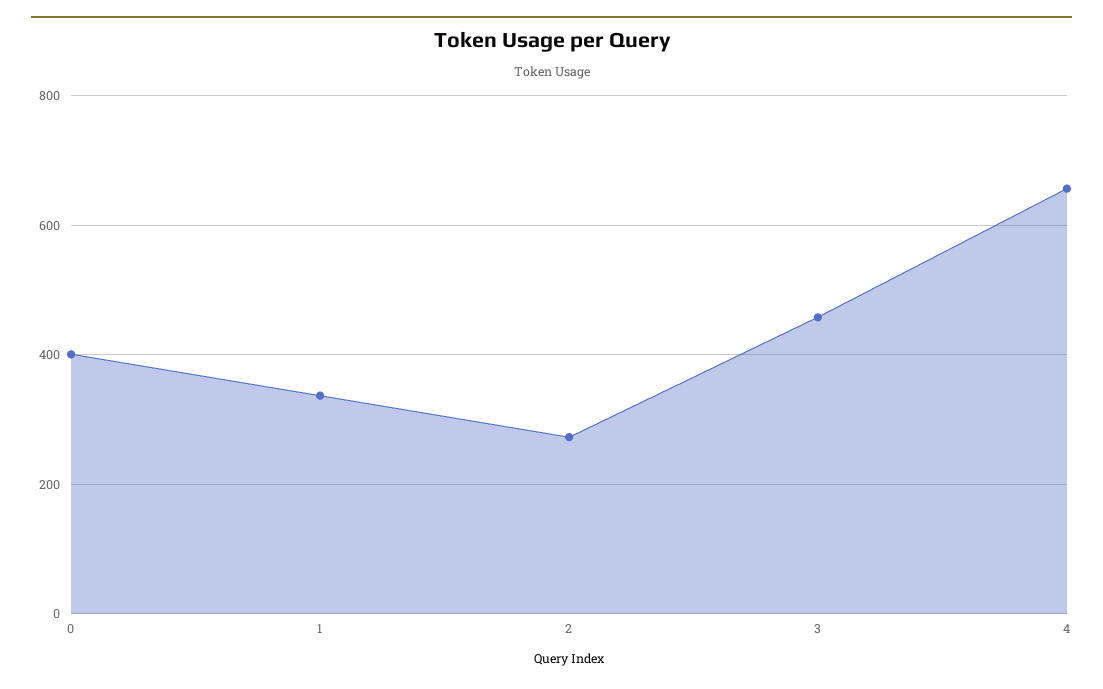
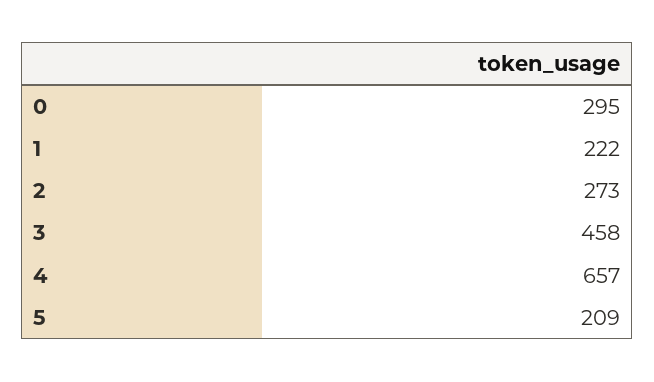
  {
-   "0": 400,
+   "0": 295,
-   "1": 340,
+   "1": 222,
    "2": 273,
    "3": 458,
-   "4": 657
+   "4": 657,
+   "5": 209
  }

